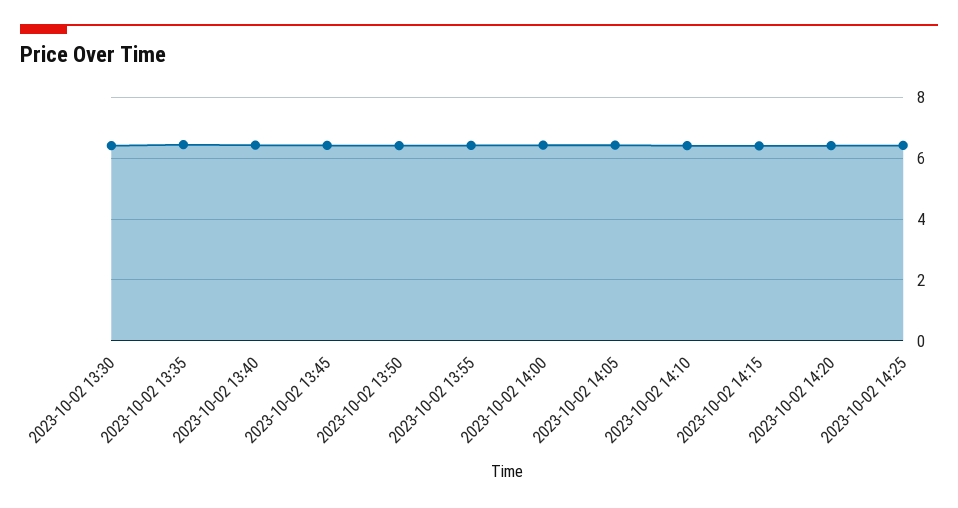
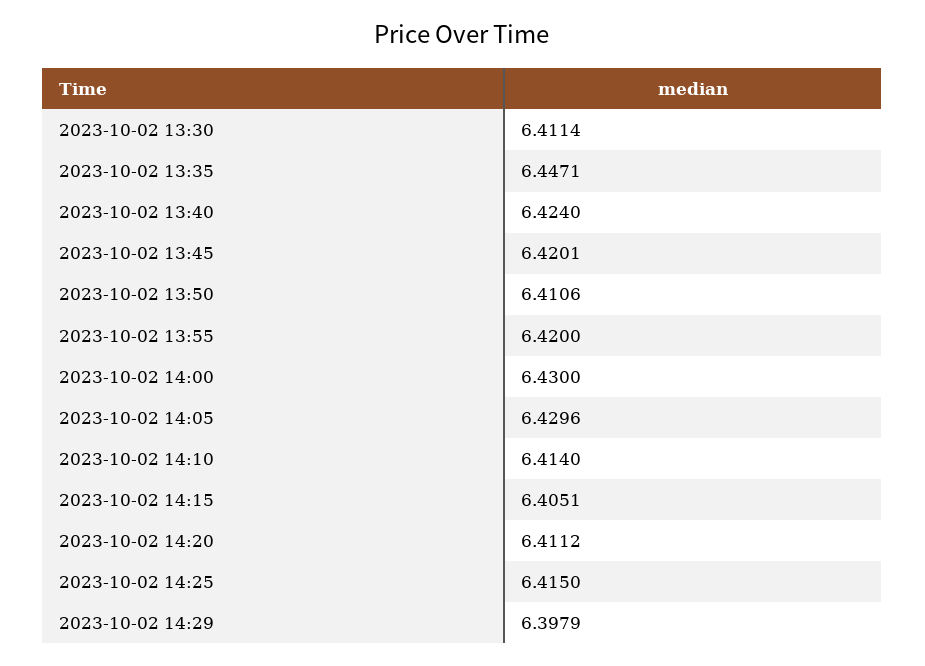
  {
    "2023-10-02 13:30": 6.4114,
    "2023-10-02 13:35": 6.4471,
    "2023-10-02 13:40": 6.424,
    "2023-10-02 13:45": 6.4201,
    "2023-10-02 13:50": 6.4106,
    "2023-10-02 13:55": 6.42,
    "2023-10-02 14:00": 6.43,
    "2023-10-02 14:05": 6.4296,
    "2023-10-02 14:10": 6.414,
    "2023-10-02 14:15": 6.4051,
    "2023-10-02 14:20": 6.4112,
-   "2023-10-02 14:25": 6.415
+   "2023-10-02 14:25": 6.415,
+   "2023-10-02 14:29": 6.3979
  }

